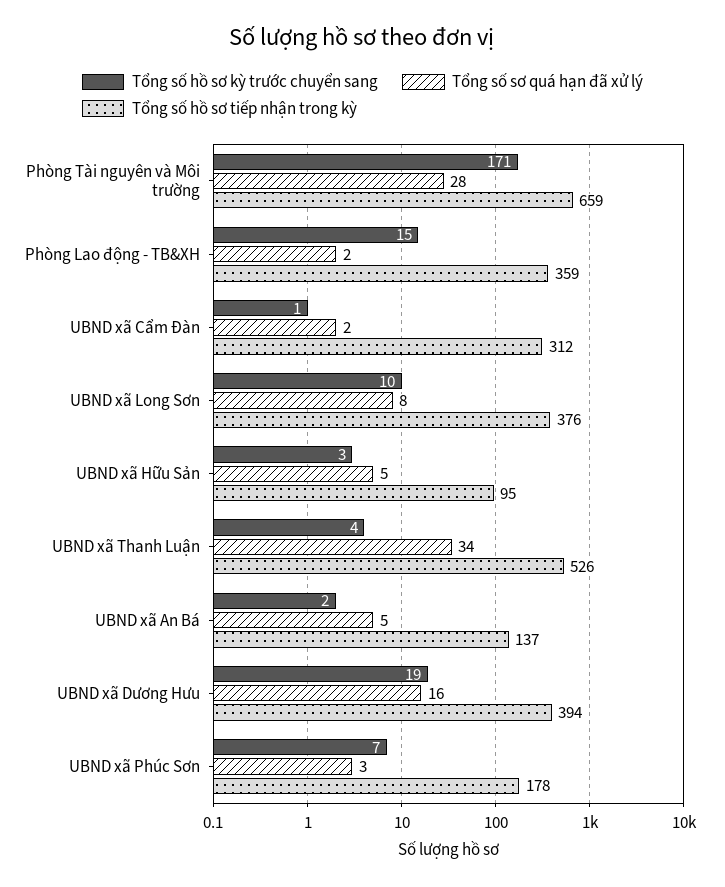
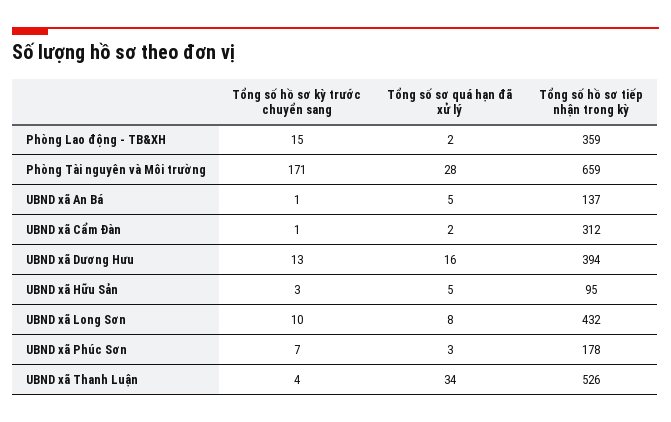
  {
    "Tổng số hồ sơ kỳ trước chuyển sang": {
      "Phòng Tài nguyên và Môi trường": 171,
      "Phòng Lao động - TB&XH": 15,
      "UBND xã Cẩm Đàn": 1,
      "UBND xã Long Sơn": 10,
      "UBND xã Hữu Sản": 3,
      "UBND xã Thanh Luận": 4,
-     "UBND xã An Bá": 2,
+     "UBND xã An Bá": 1,
-     "UBND xã Dương Hưu": 19,
+     "UBND xã Dương Hưu": 13,
      "UBND xã Phúc Sơn": 7
    },
    "Tổng số sơ quá hạn đã xử lý": {
      "Phòng Tài nguyên và Môi trường": 28,
      "Phòng Lao động - TB&XH": 2,
      "UBND xã Cẩm Đàn": 2,
      "UBND xã Long Sơn": 8,
      "UBND xã Hữu Sản": 5,
      "UBND xã Thanh Luận": 34,
      "UBND xã An Bá": 5,
      "UBND xã Dương Hưu": 16,
      "UBND xã Phúc Sơn": 3
    },
    "Tổng số hồ sơ tiếp nhận trong kỳ": {
      "Phòng Tài nguyên và Môi trường": 659,
      "Phòng Lao động - TB&XH": 359,
      "UBND xã Cẩm Đàn": 312,
-     "UBND xã Long Sơn": 376,
+     "UBND xã Long Sơn": 432,
      "UBND xã Hữu Sản": 95,
      "UBND xã Thanh Luận": 526,
      "UBND xã An Bá": 137,
      "UBND xã Dương Hưu": 394,
      "UBND xã Phúc Sơn": 178
    }
  }

